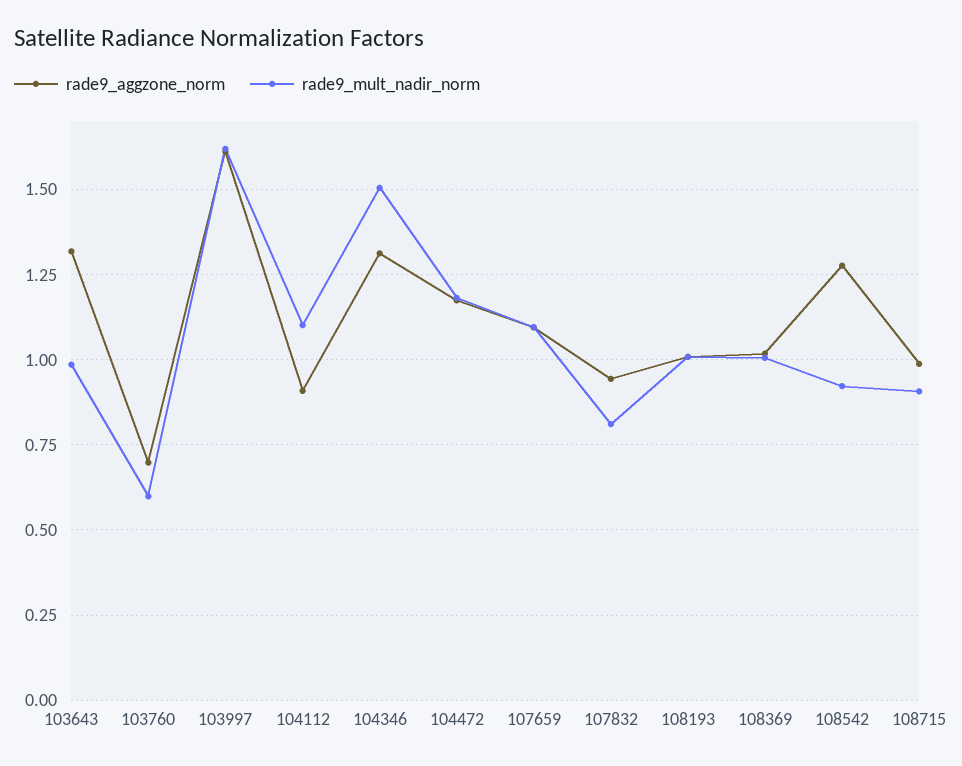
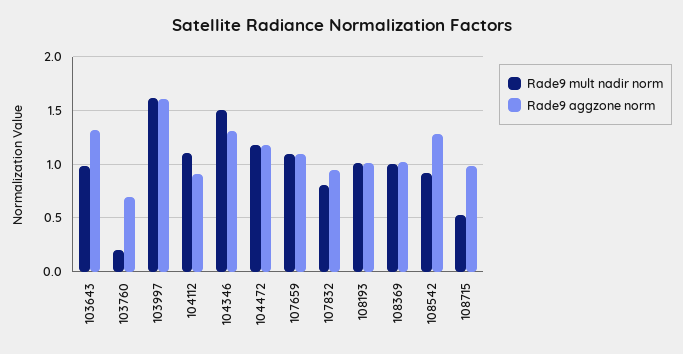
  {
    "rade9_aggzone_norm": {
      "103643": 1.325,
      "103760": 0.7,
      "103997": 1.6,
      "104112": 0.9,
      "104346": 1.325,
      "104472": 1.175,
      "107659": 1.1,
      "107832": 0.95,
      "108193": 1,
      "108369": 1.025,
      "108542": 1.275,
      "108715": 1
    },
    "rade9_mult_nadir_norm": {
      "103643": 0.975,
-     "103760": 0.6,
+     "103760": 0.2,
      "103997": 1.625,
      "104112": 1.1,
      "104346": 1.5,
      "104472": 1.175,
      "107659": 1.1,
      "107832": 0.8,
      "108193": 1,
      "108369": 1,
      "108542": 0.925,
-     "108715": 0.9
+     "108715": 0.5
    }
  }

